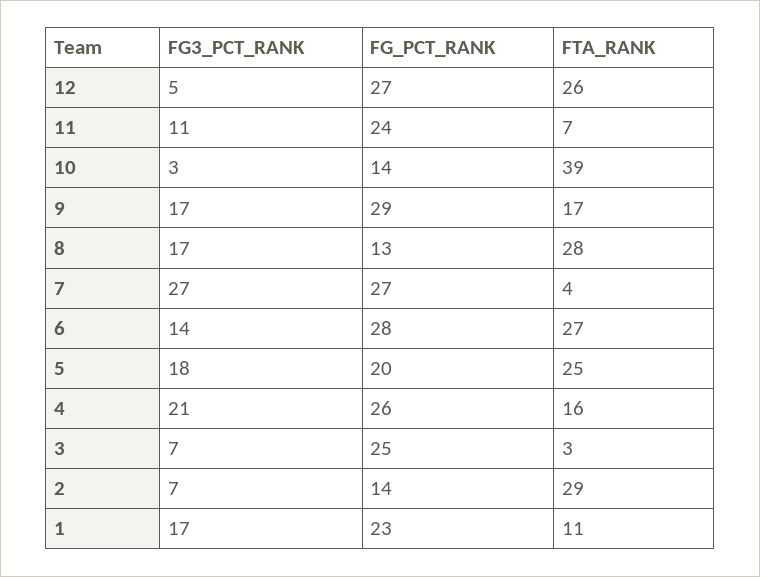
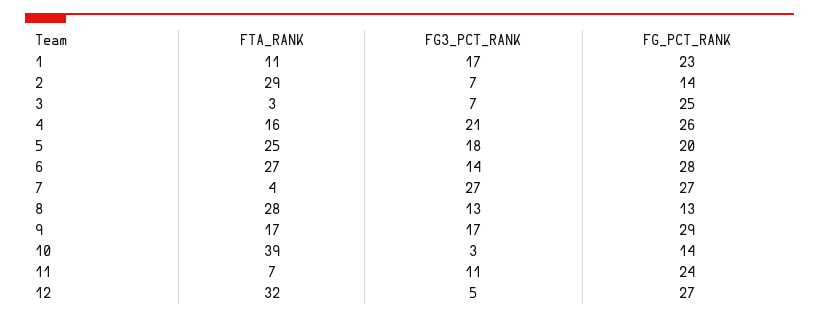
  {
    "FG3_PCT_RANK": {
      "12": 5,
      "11": 11,
      "10": 3,
      "9": 17,
-     "8": 17,
+     "8": 13,
      "7": 27,
      "6": 14,
      "5": 18,
      "4": 21,
      "3": 7,
      "2": 7,
      "1": 17
    },
    "FG_PCT_RANK": {
      "12": 27,
      "11": 24,
      "10": 14,
      "9": 29,
      "8": 13,
      "7": 27,
      "6": 28,
      "5": 20,
      "4": 26,
      "3": 25,
      "2": 14,
      "1": 23
    },
    "FTA_RANK": {
-     "12": 26,
+     "12": 32,
      "11": 7,
      "10": 39,
      "9": 17,
      "8": 28,
      "7": 4,
      "6": 27,
      "5": 25,
      "4": 16,
      "3": 3,
      "2": 29,
      "1": 11
    }
  }

